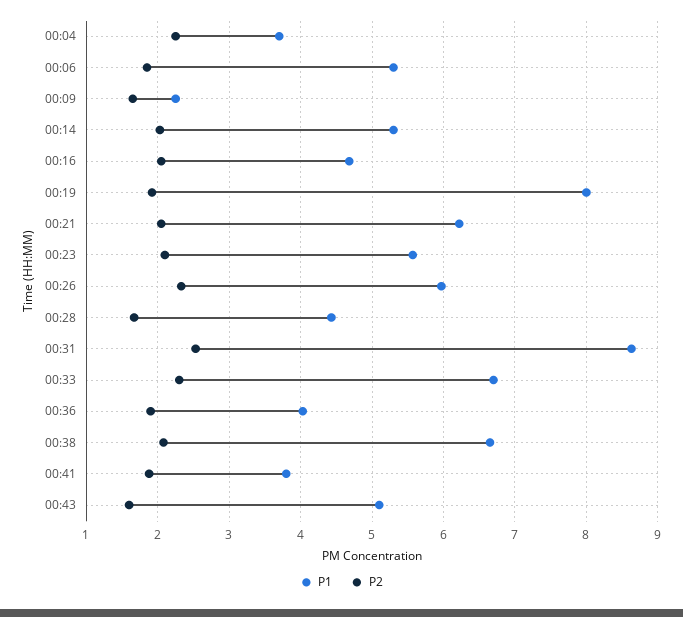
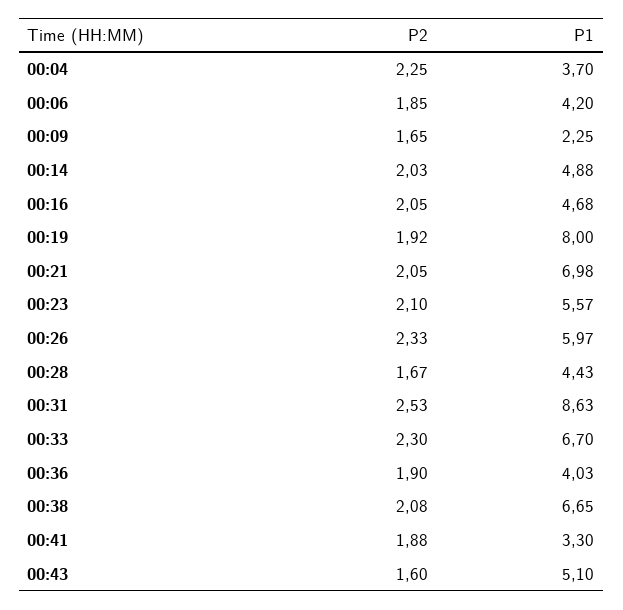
  {
    "P1": {
      "00:04": 3.7,
-     "00:06": 5.3,
+     "00:06": 4.2,
      "00:09": 2.25,
-     "00:14": 5.3,
+     "00:14": 4.88,
      "00:16": 4.68,
      "00:19": 8,
-     "00:21": 6.2,
+     "00:21": 6.98,
      "00:23": 5.57,
      "00:26": 5.97,
      "00:28": 4.43,
      "00:31": 8.63,
      "00:33": 6.7,
      "00:36": 4.03,
      "00:38": 6.65,
-     "00:41": 3.8,
+     "00:41": 3.3,
      "00:43": 5.1
    },
    "P2": {
      "00:04": 2.25,
      "00:06": 1.85,
      "00:09": 1.65,
      "00:14": 2.03,
      "00:16": 2.05,
      "00:19": 1.92,
      "00:21": 2.05,
      "00:23": 2.1,
      "00:26": 2.33,
      "00:28": 1.67,
      "00:31": 2.53,
      "00:33": 2.3,
      "00:36": 1.9,
      "00:38": 2.08,
      "00:41": 1.88,
      "00:43": 1.6
    }
  }

